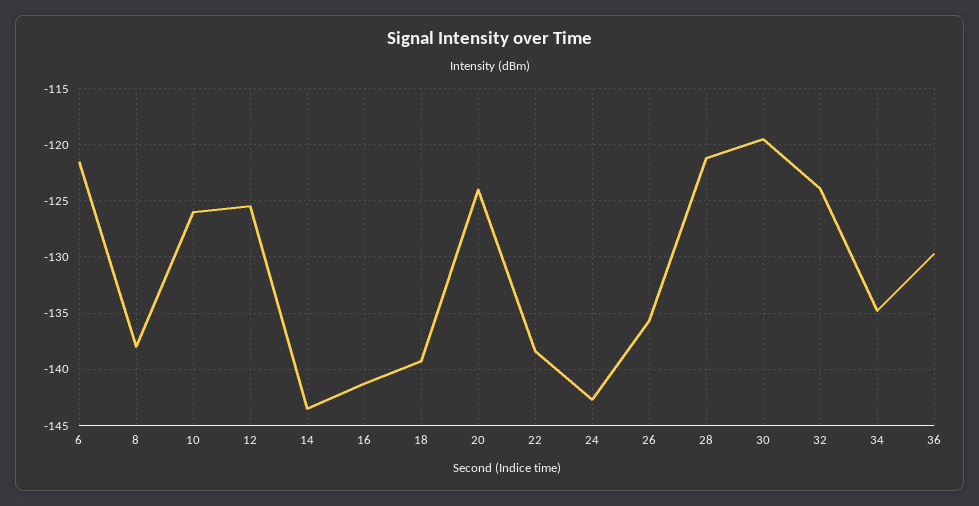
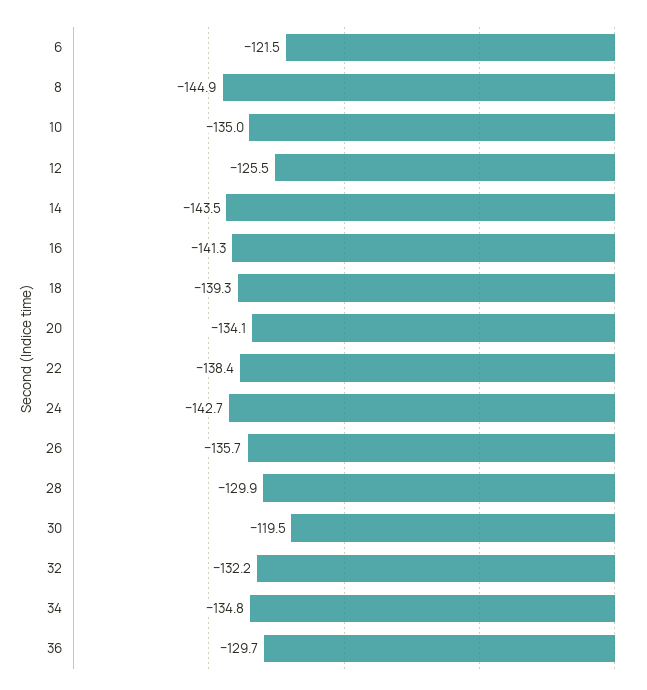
  {
    "6": -121.5,
-   "8": -138,
+   "8": -144.9,
-   "10": -126,
+   "10": -135,
    "12": -125.5,
    "14": -143.5,
    "16": -141.3,
    "18": -139.3,
-   "20": -124,
+   "20": -134.1,
    "22": -138.4,
    "24": -142.7,
    "26": -135.7,
-   "28": -121,
+   "28": -129.9,
    "30": -119.5,
-   "32": -124,
+   "32": -132.2,
    "34": -134.8,
    "36": -129.7
  }

